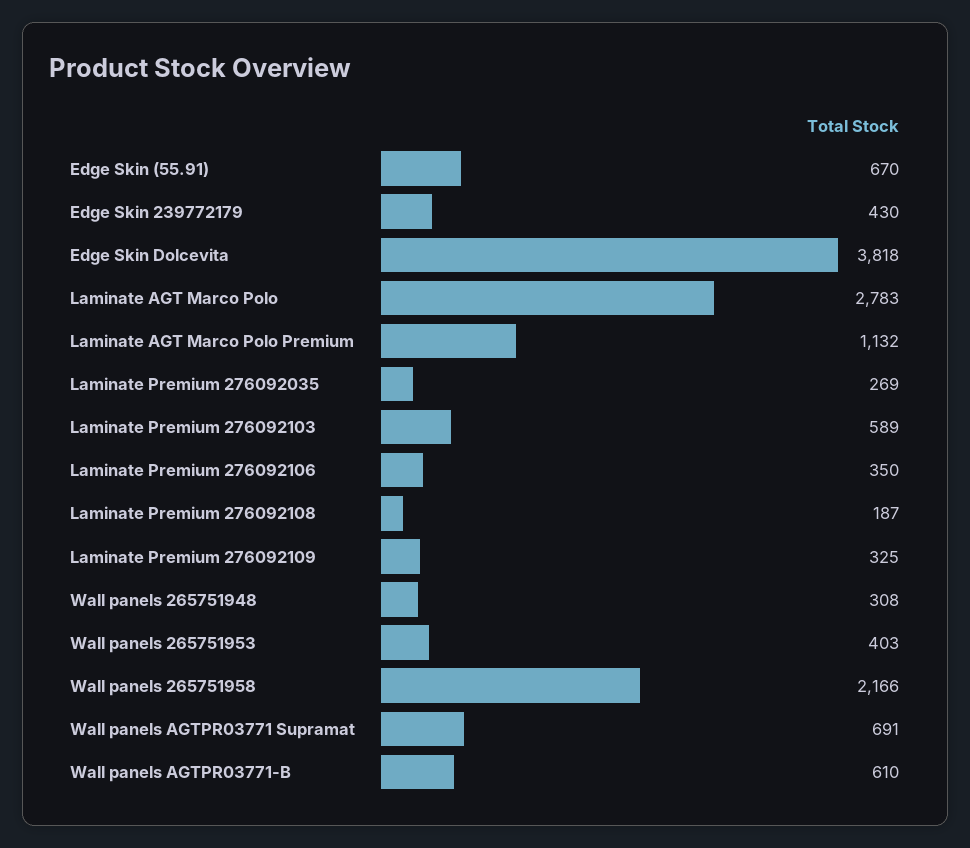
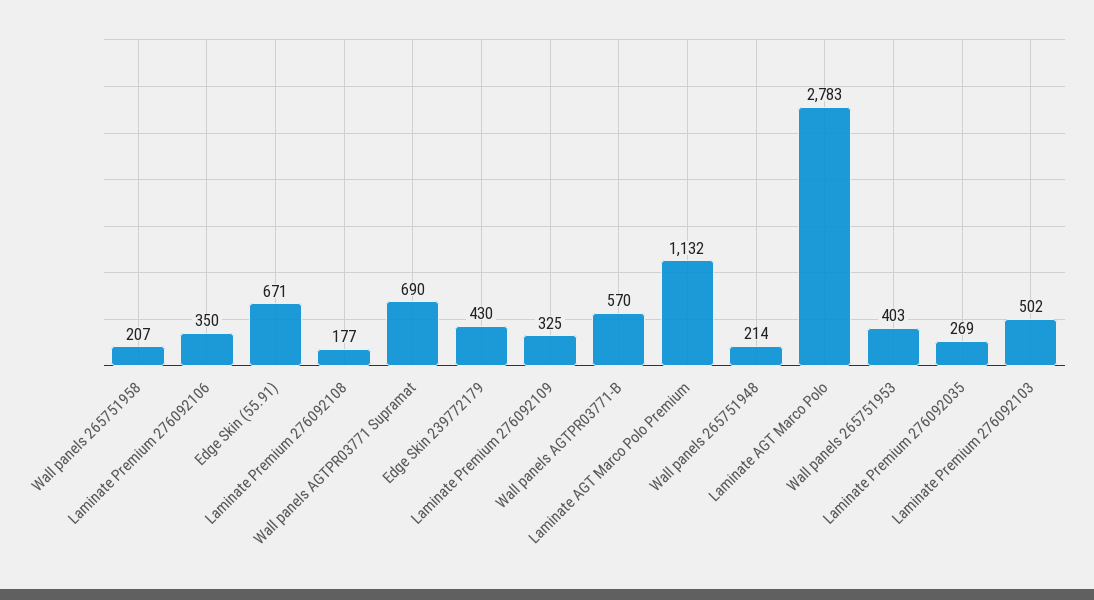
  {
-   "Edge Skin (55.91)": 670,
+   "Edge Skin (55.91)": 671,
    "Edge Skin 239772179": 430,
-   "Edge Skin Dolcevita": 3818,
    "Laminate AGT Marco Polo": 2783,
    "Laminate AGT Marco Polo Premium": 1132,
    "Laminate Premium 276092035": 269,
-   "Laminate Premium 276092103": 589,
+   "Laminate Premium 276092103": 502,
    "Laminate Premium 276092106": 350,
-   "Laminate Premium 276092108": 187,
+   "Laminate Premium 276092108": 177,
    "Laminate Premium 276092109": 325,
-   "Wall panels 265751948": 308,
+   "Wall panels 265751948": 214,
    "Wall panels 265751953": 403,
-   "Wall panels 265751958": 2166,
+   "Wall panels 265751958": 207,
-   "Wall panels AGTPR03771 Supramat": 691,
+   "Wall panels AGTPR03771 Supramat": 690,
-   "Wall panels AGTPR03771-B": 610
+   "Wall panels AGTPR03771-B": 570
  }

